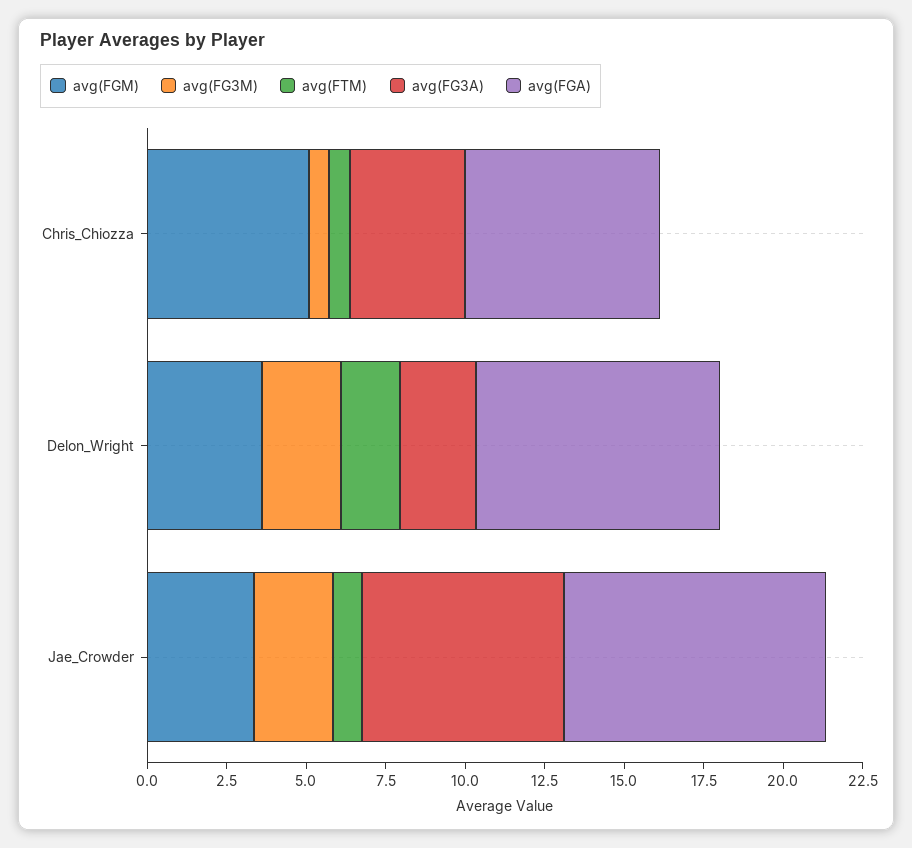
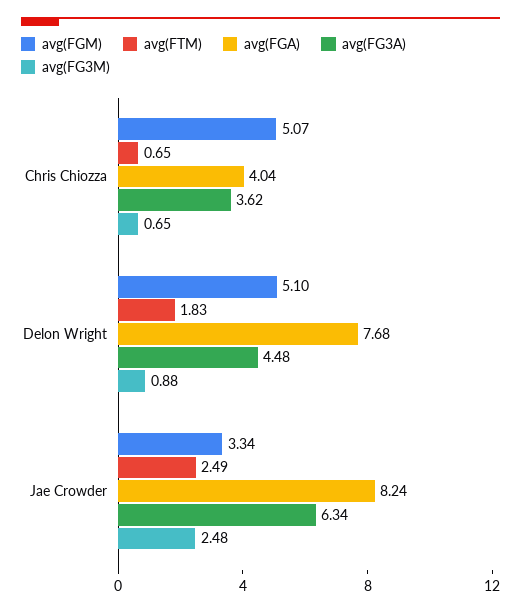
  {
    "avg(FGM)": {
      "Chris_Chiozza": 5.07,
-     "Delon_Wright": 3.5,
+     "Delon_Wright": 5.1,
      "Jae_Crowder": 3.34
    },
    "avg(FG3M)": {
      "Chris_Chiozza": 0.65,
-     "Delon_Wright": 2.5,
+     "Delon_Wright": 0.88,
      "Jae_Crowder": 2.48
    },
    "avg(FTM)": {
      "Chris_Chiozza": 0.65,
      "Delon_Wright": 1.83,
-     "Jae_Crowder": 1
+     "Jae_Crowder": 2.49
    },
    "avg(FG3A)": {
      "Chris_Chiozza": 3.62,
-     "Delon_Wright": 2.5,
+     "Delon_Wright": 4.48,
      "Jae_Crowder": 6.34
    },
    "avg(FGA)": {
-     "Chris_Chiozza": 6,
+     "Chris_Chiozza": 4.04,
      "Delon_Wright": 7.68,
      "Jae_Crowder": 8.24
    }
  }

